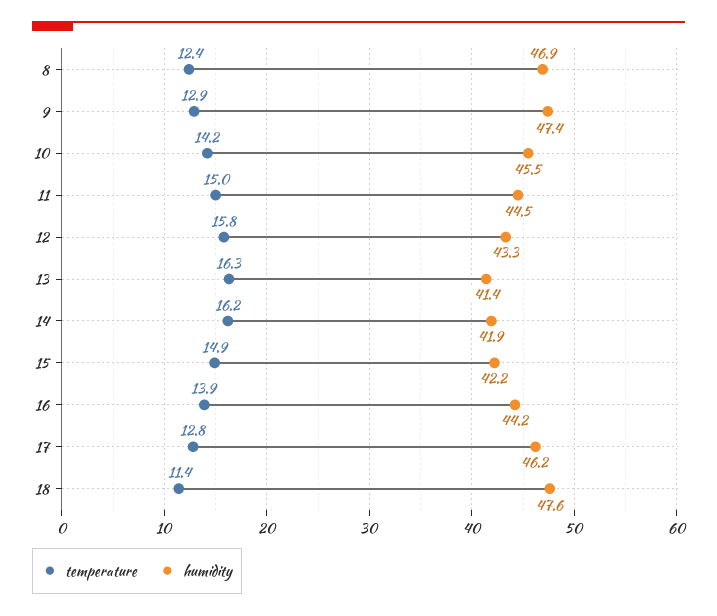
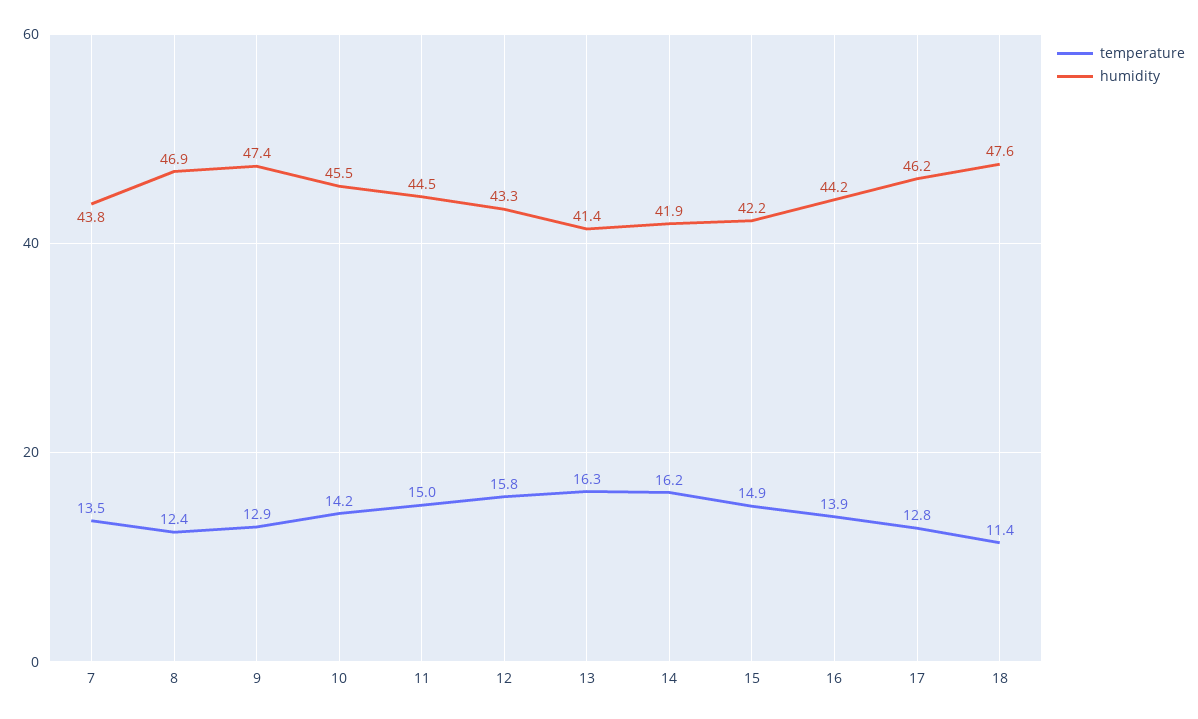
  {
    "temperature": {
      "8": 12.4,
      "9": 12.9,
      "10": 14.2,
      "11": 15,
      "12": 15.8,
      "13": 16.3,
      "14": 16.2,
      "15": 14.9,
      "16": 13.9,
      "17": 12.8,
-     "18": 11.4
+     "18": 11.4,
+     "7": 13.5
    },
    "humidity": {
      "8": 46.9,
      "9": 47.4,
      "10": 45.5,
      "11": 44.5,
      "12": 43.3,
      "13": 41.4,
      "14": 41.9,
      "15": 42.2,
      "16": 44.2,
      "17": 46.2,
-     "18": 47.6
+     "18": 47.6,
+     "7": 43.8
    }
  }

